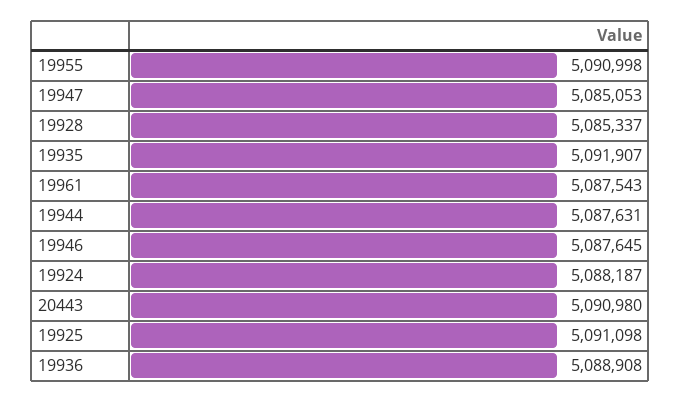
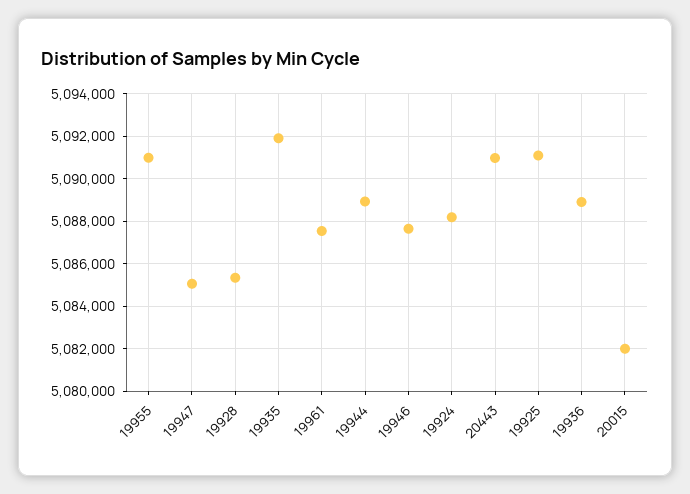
  {
    "19955": 5090998,
    "19947": 5085053,
    "19928": 5085337,
    "19935": 5091907,
    "19961": 5087543,
-   "19944": 5087631,
+   "19944": 5089000,
    "19946": 5087645,
    "19924": 5088187,
    "20443": 5090980,
    "19925": 5091098,
-   "19936": 5088908
+   "19936": 5088908,
+   "20015": 5082000
  }

